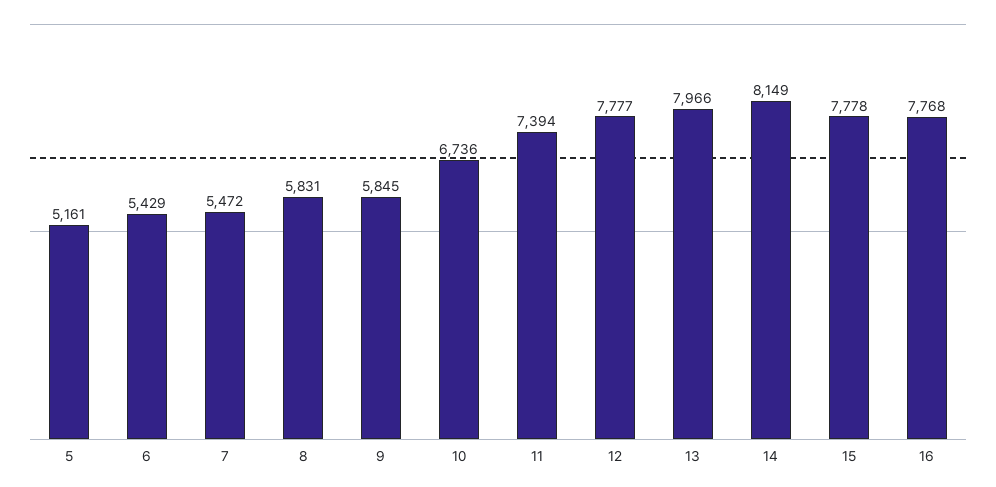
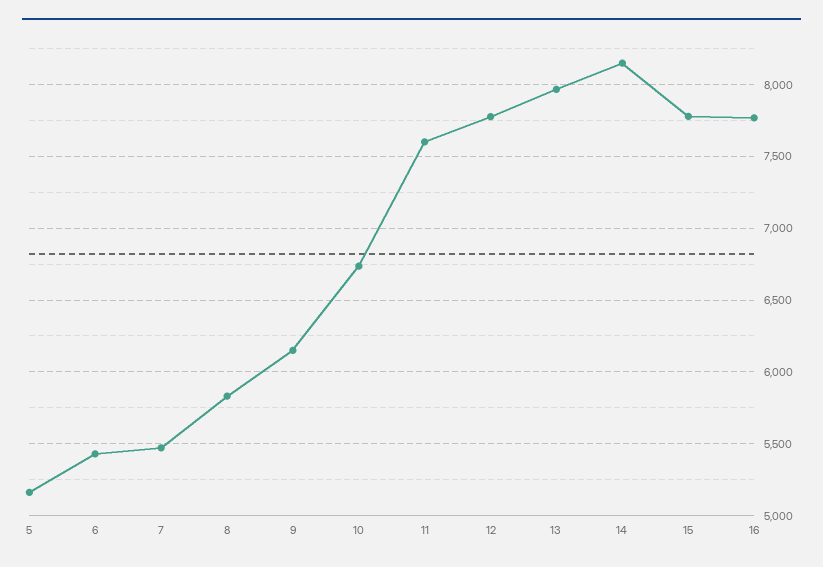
  {
    "5": 5161,
    "6": 5429,
    "7": 5472,
    "8": 5831,
-   "9": 5845,
+   "9": 6150,
    "10": 6736,
-   "11": 7394,
+   "11": 7600,
    "12": 7777,
    "13": 7966,
    "14": 8149,
    "15": 7778,
    "16": 7768
  }

